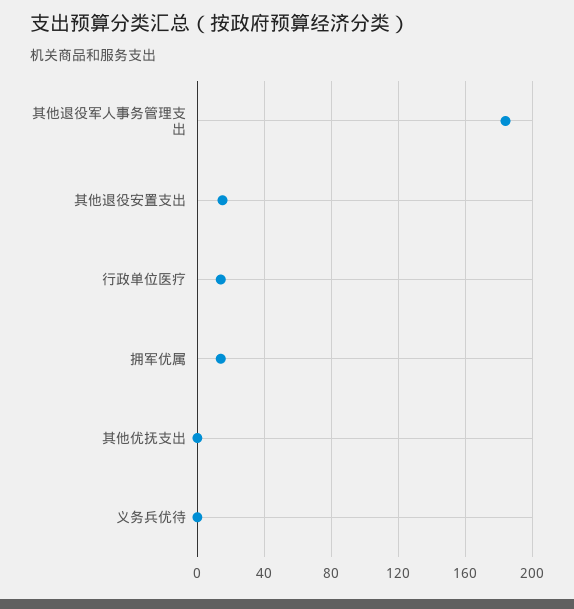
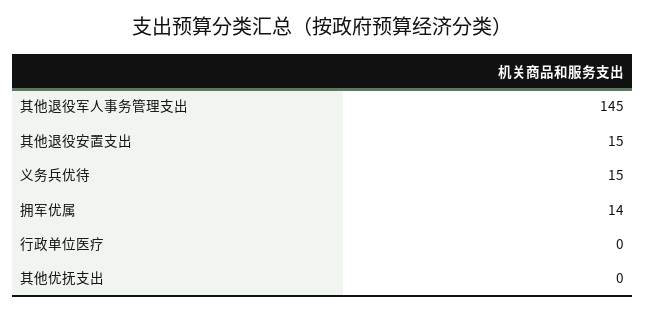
  {
-   "其他退役军人事务管理支出": 185,
+   "其他退役军人事务管理支出": 145,
    "其他退役安置支出": 15,
-   "行政单位医疗": 15,
+   "行政单位医疗": 0,
    "拥军优属": 14,
    "其他优抚支出": 0,
-   "义务兵优待": 0
+   "义务兵优待": 15
  }

